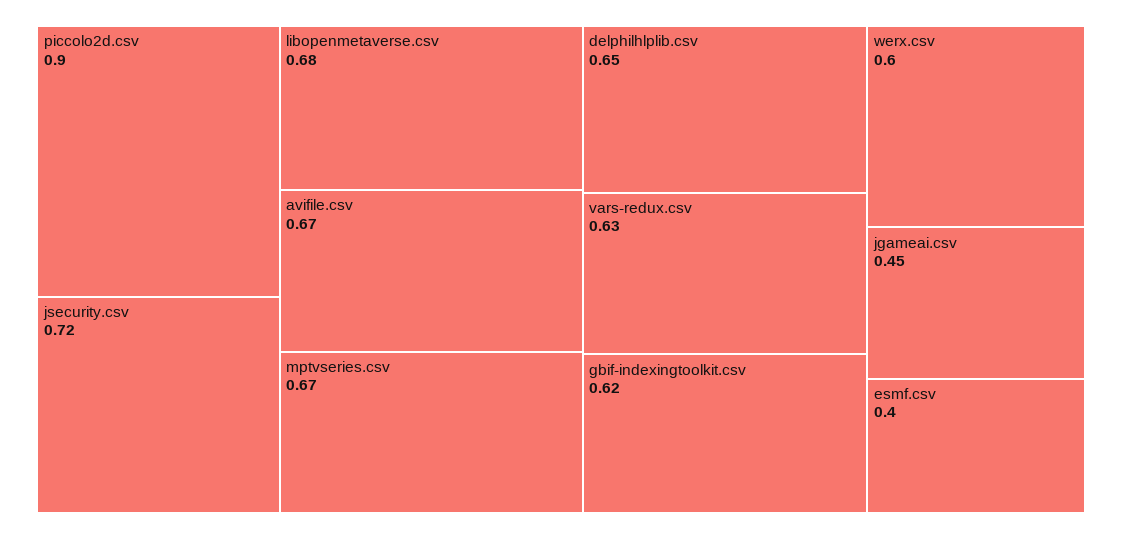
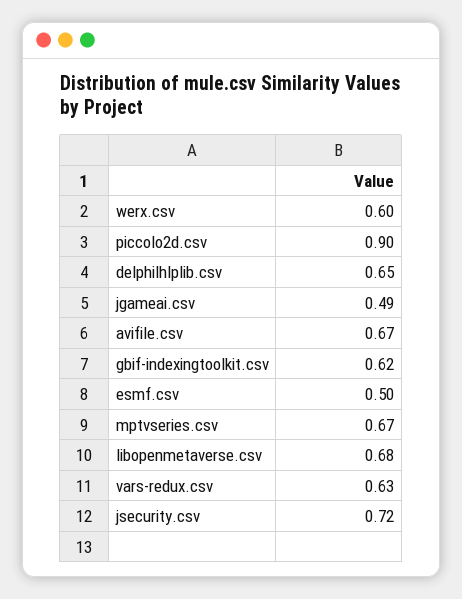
  {
    "piccolo2d.csv": 0.9,
    "jsecurity.csv": 0.72,
    "libopenmetaverse.csv": 0.68,
    "avifile.csv": 0.67,
    "mptvseries.csv": 0.67,
    "delphilhlplib.csv": 0.65,
    "vars-redux.csv": 0.63,
    "gbif-indexingtoolkit.csv": 0.62,
    "werx.csv": 0.6,
-   "jgameai.csv": 0.45,
+   "jgameai.csv": 0.49,
-   "esmf.csv": 0.4
+   "esmf.csv": 0.5
  }

